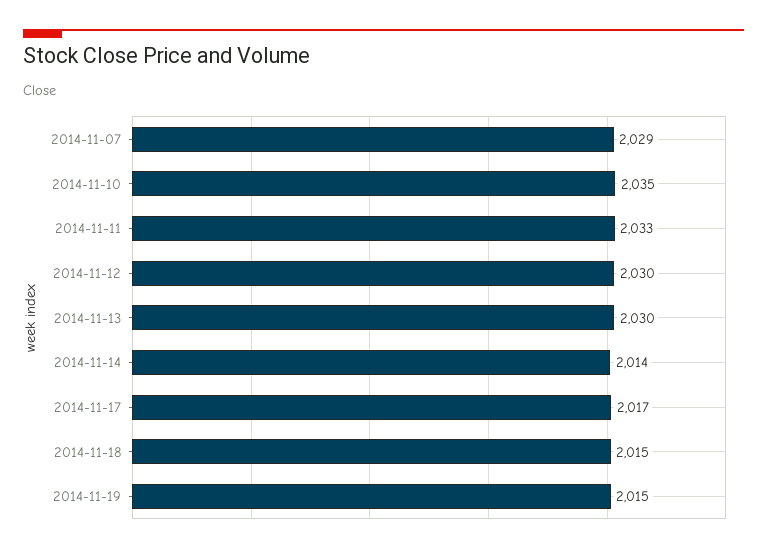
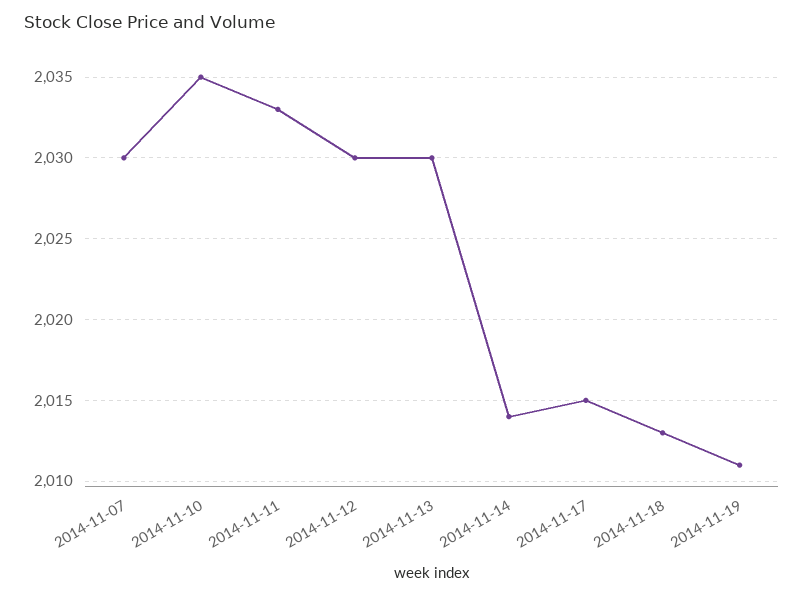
  {
-   "2014-11-07": 2029,
+   "2014-11-07": 2030,
    "2014-11-10": 2035,
    "2014-11-11": 2033,
    "2014-11-12": 2030,
    "2014-11-13": 2030,
    "2014-11-14": 2014,
-   "2014-11-17": 2017,
+   "2014-11-17": 2015,
-   "2014-11-18": 2015,
+   "2014-11-18": 2013,
-   "2014-11-19": 2015
+   "2014-11-19": 2011
  }

